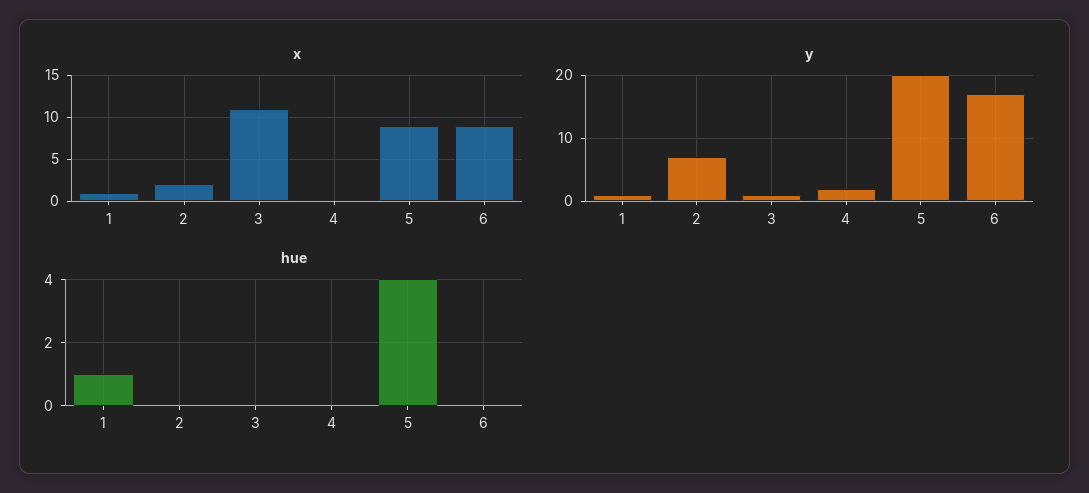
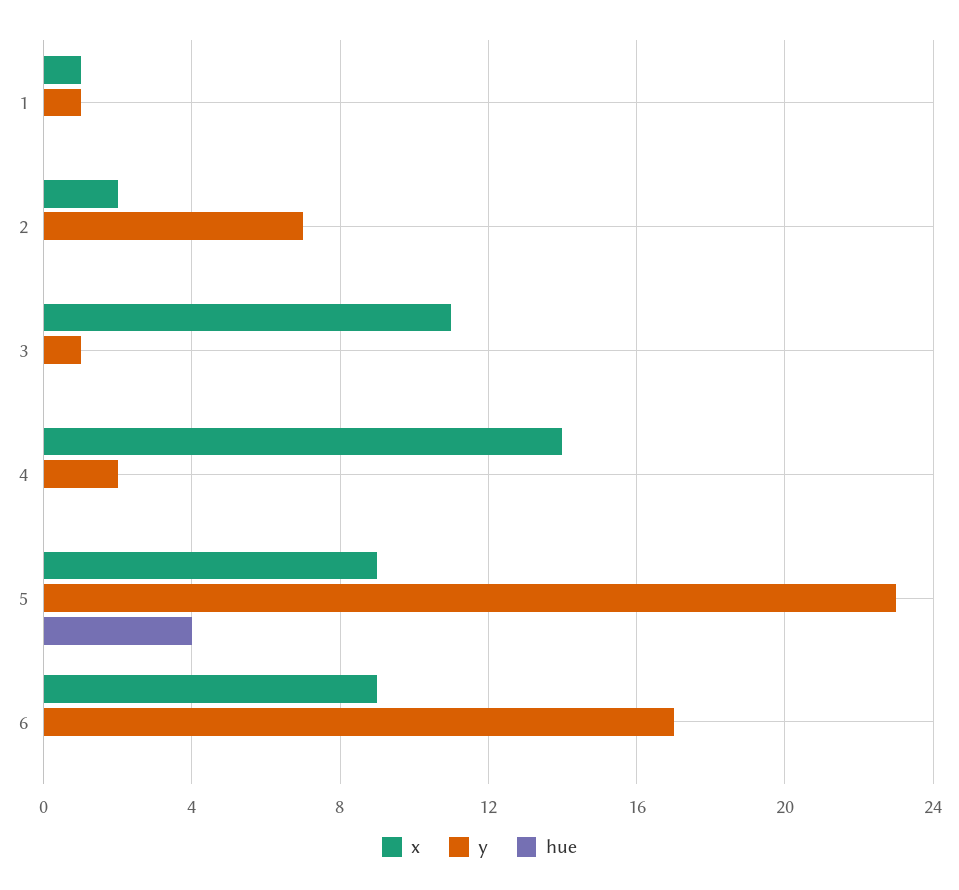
  {
    "x": {
      "1": 1,
      "2": 2,
      "3": 11,
-     "4": 0,
+     "4": 14,
      "5": 9,
      "6": 9
    },
    "y": {
      "1": 1,
      "2": 7,
      "3": 1,
      "4": 2,
-     "5": 20,
+     "5": 23,
      "6": 17
    },
    "hue": {
-     "1": 1,
+     "1": 0,
      "2": 0,
      "3": 0,
      "4": 0,
      "5": 4,
      "6": 0
    }
  }

